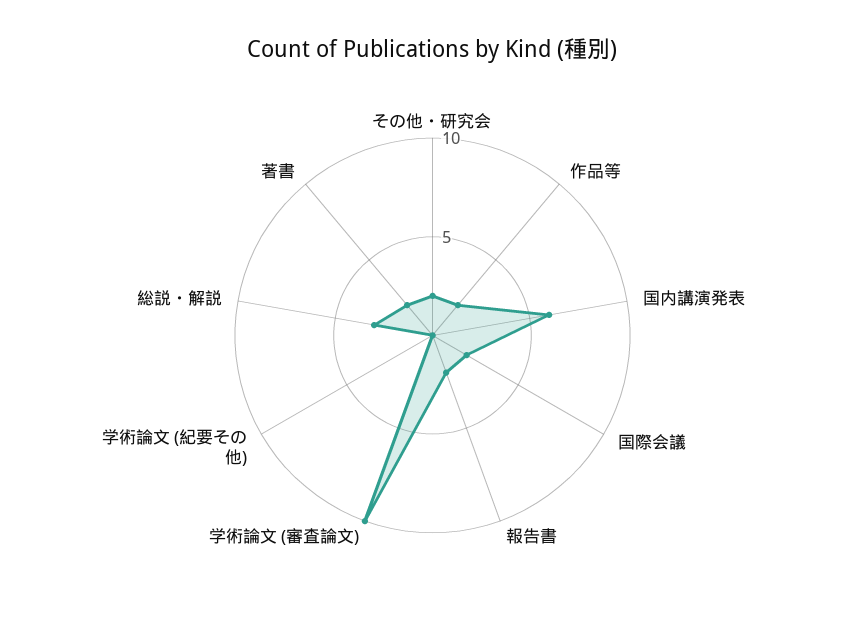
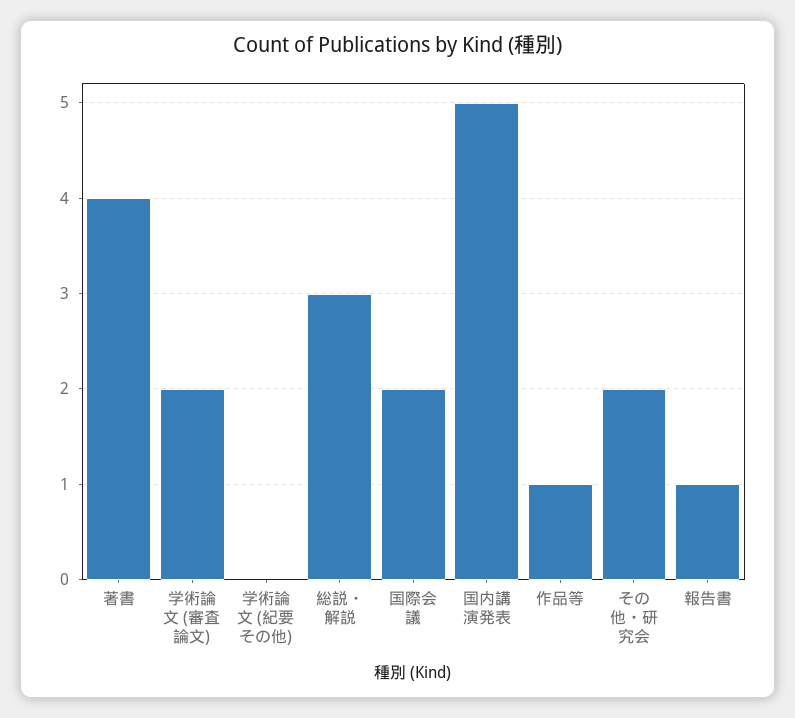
  {
    "その他・研究会": 2,
-   "作品等": 2,
+   "作品等": 1,
-   "国内講演発表": 6,
+   "国内講演発表": 5,
    "国際会議": 2,
-   "報告書": 2,
+   "報告書": 1,
-   "学術論文 (審査論文)": 10,
+   "学術論文 (審査論文)": 2,
    "学術論文 (紀要その他)": 0,
    "総説・解説": 3,
-   "著書": 2
+   "著書": 4
  }

